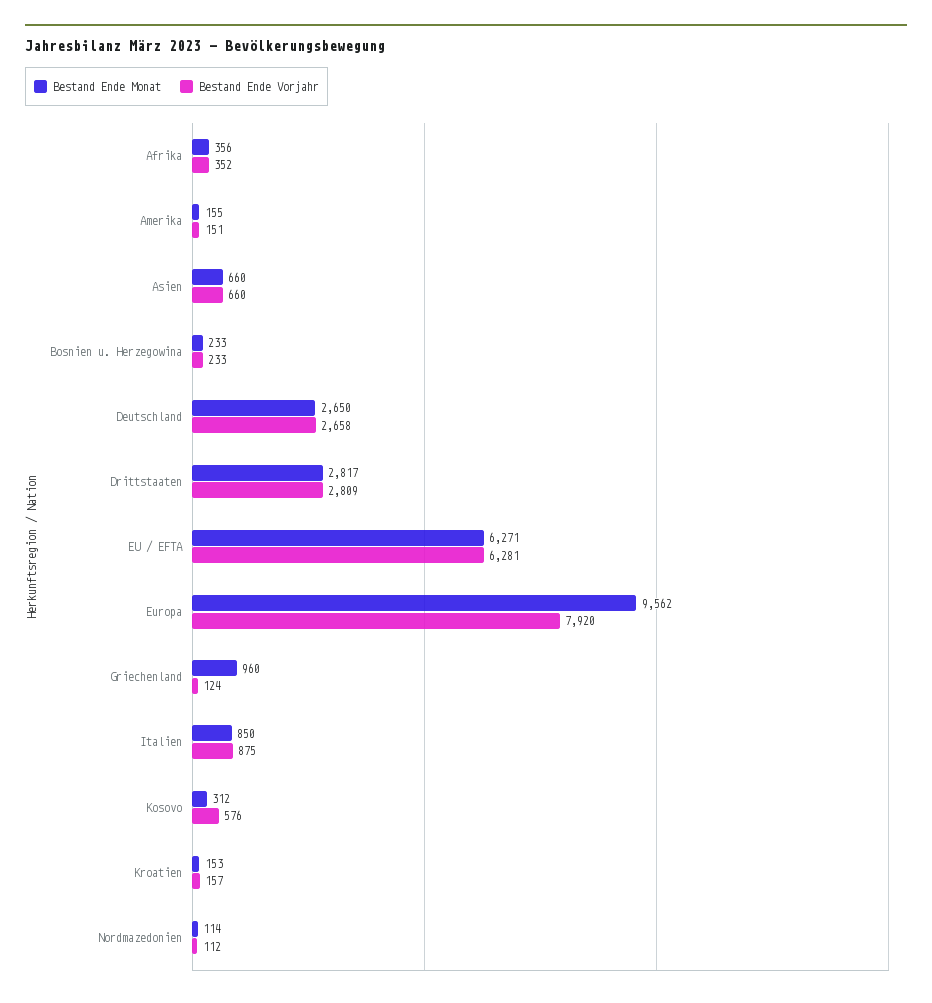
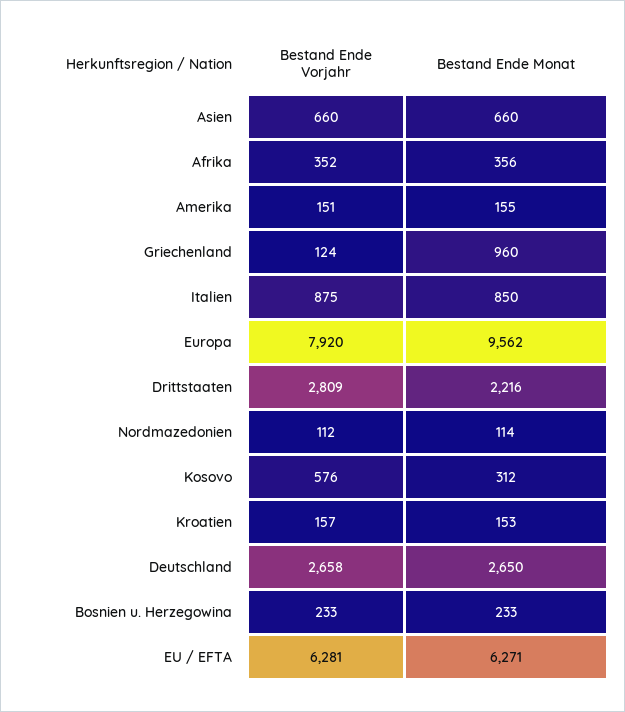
  {
    "Bestand Ende Monat": {
      "Afrika": 356,
      "Amerika": 155,
      "Asien": 660,
      "Bosnien u. Herzegowina": 233,
      "Deutschland": 2650,
-     "Drittstaaten": 2817,
+     "Drittstaaten": 2216,
      "EU / EFTA": 6271,
      "Europa": 9562,
      "Griechenland": 960,
      "Italien": 850,
      "Kosovo": 312,
      "Kroatien": 153,
      "Nordmazedonien": 114
    },
    "Bestand Ende Vorjahr": {
      "Afrika": 352,
      "Amerika": 151,
      "Asien": 660,
      "Bosnien u. Herzegowina": 233,
      "Deutschland": 2658,
      "Drittstaaten": 2809,
      "EU / EFTA": 6281,
      "Europa": 7920,
      "Griechenland": 124,
      "Italien": 875,
      "Kosovo": 576,
      "Kroatien": 157,
      "Nordmazedonien": 112
    }
  }

